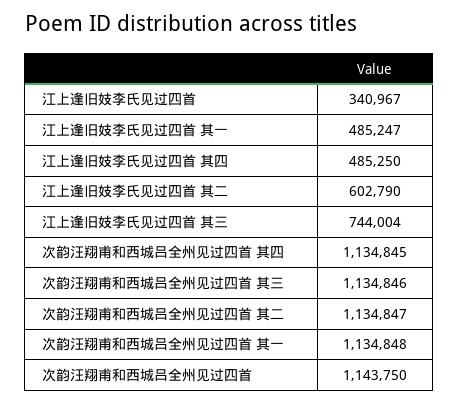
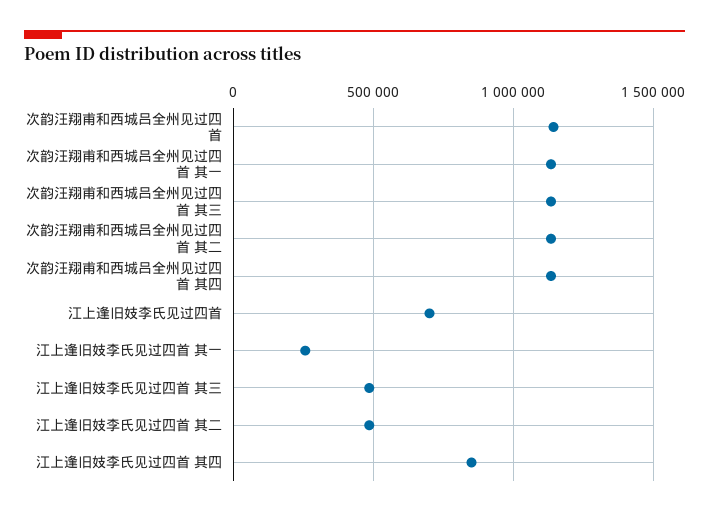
  {
-   "江上逢旧妓李氏见过四首": 340967,
+   "江上逢旧妓李氏见过四首": 700000,
-   "江上逢旧妓李氏见过四首 其一": 485247,
+   "江上逢旧妓李氏见过四首 其一": 250000,
-   "江上逢旧妓李氏见过四首 其四": 485250,
+   "江上逢旧妓李氏见过四首 其四": 850000,
-   "江上逢旧妓李氏见过四首 其二": 602790,
+   "江上逢旧妓李氏见过四首 其二": 500000,
-   "江上逢旧妓李氏见过四首 其三": 744004,
+   "江上逢旧妓李氏见过四首 其三": 500000,
    "次韵汪翔甫和西城吕全州见过四首 其四": 1134845,
    "次韵汪翔甫和西城吕全州见过四首 其三": 1134846,
    "次韵汪翔甫和西城吕全州见过四首 其二": 1134847,
    "次韵汪翔甫和西城吕全州见过四首 其一": 1134848,
    "次韵汪翔甫和西城吕全州见过四首": 1143750
  }

